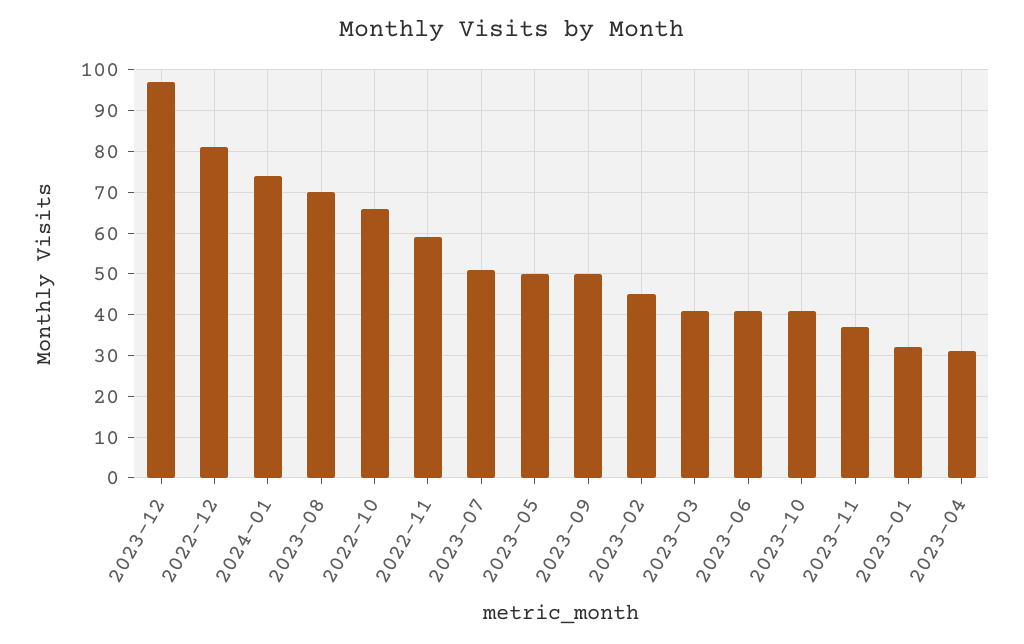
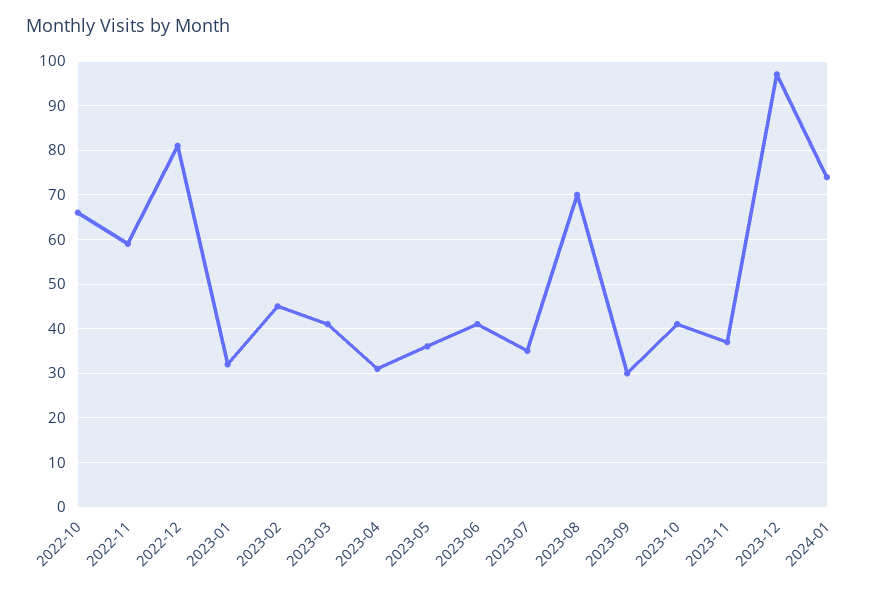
  {
    "2023-12": 95,
    "2022-12": 80,
    "2024-01": 75,
    "2023-08": 70,
    "2022-10": 65,
    "2022-11": 60,
-   "2023-07": 50,
+   "2023-07": 35,
-   "2023-05": 50,
+   "2023-05": 35,
-   "2023-09": 50,
+   "2023-09": 30,
    "2023-02": 45,
    "2023-03": 40,
    "2023-06": 40,
    "2023-10": 40,
    "2023-11": 35,
    "2023-01": 30,
    "2023-04": 30
  }

